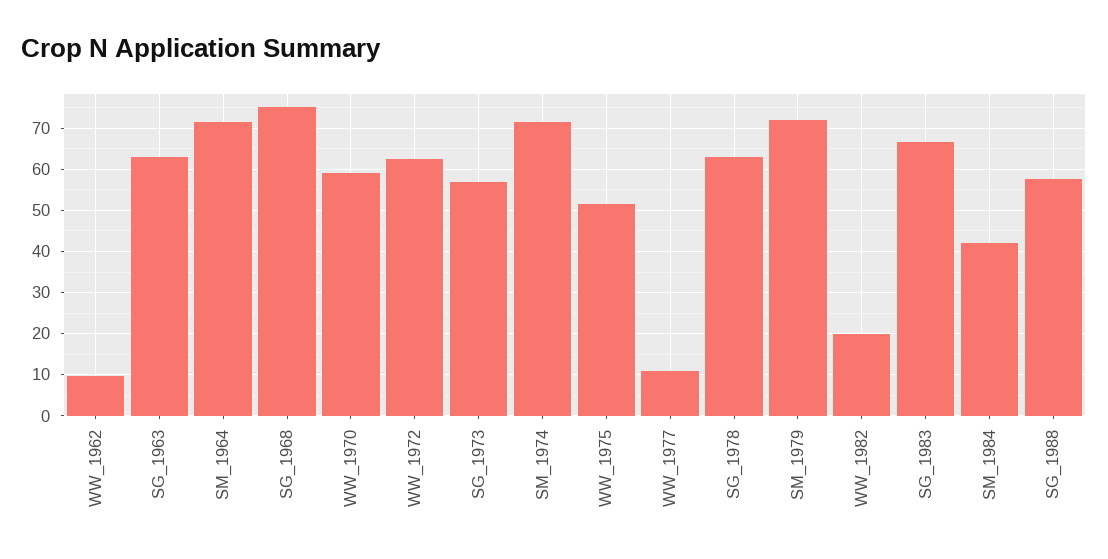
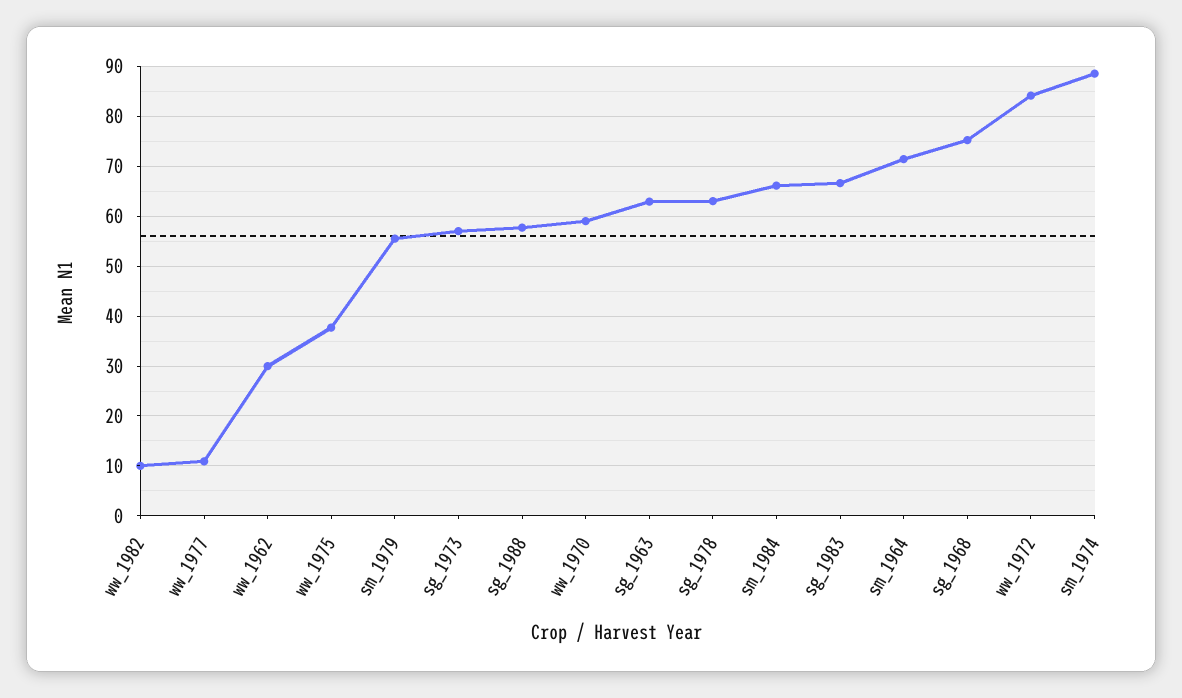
  {
-   "WW_1962": 10,
+   "WW_1962": 30,
    "SG_1963": 62,
    "SM_1964": 72,
    "SG_1968": 76,
    "WW_1970": 60,
-   "WW_1972": 62,
+   "WW_1972": 84,
    "SG_1973": 58,
-   "SM_1974": 72,
+   "SM_1974": 88,
-   "WW_1975": 52,
+   "WW_1975": 38,
    "WW_1977": 10,
    "SG_1978": 64,
-   "SM_1979": 72,
+   "SM_1979": 56,
-   "WW_1982": 20,
+   "WW_1982": 10,
    "SG_1983": 66,
-   "SM_1984": 42,
+   "SM_1984": 66,
    "SG_1988": 58
  }

